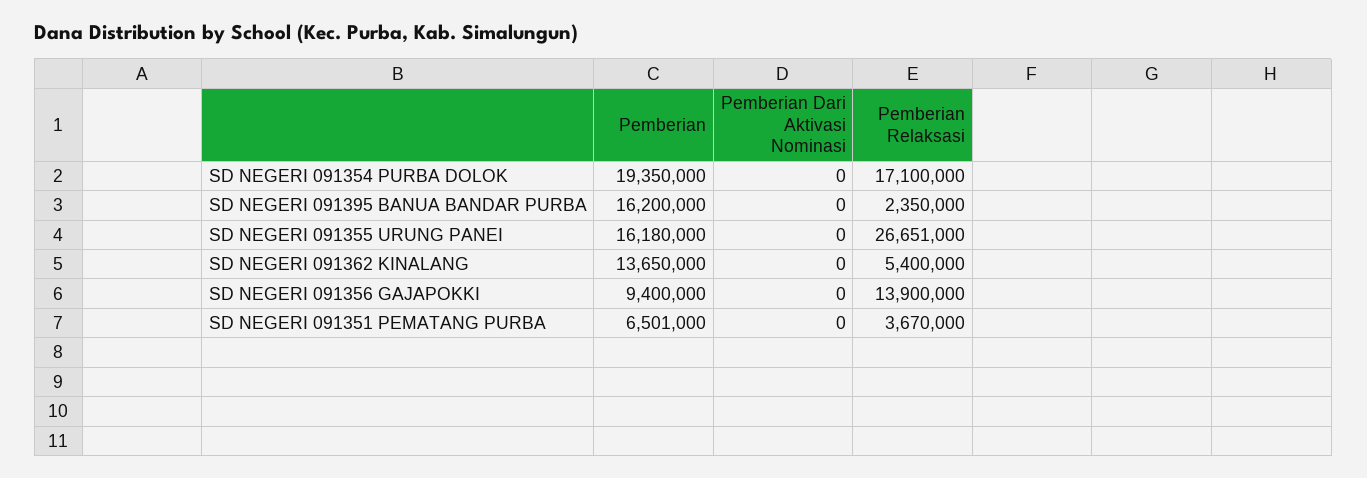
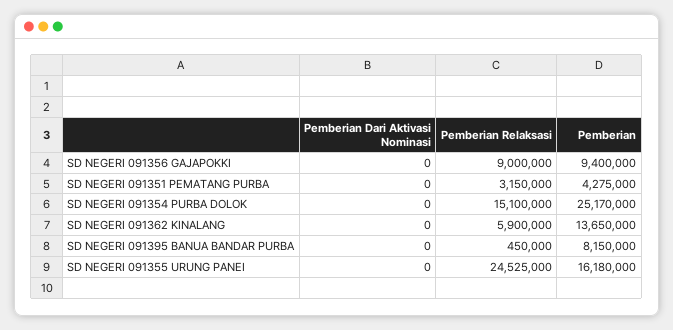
  {
    "Pemberian": {
-     "SD NEGERI 091354 PURBA DOLOK": 19350000,
+     "SD NEGERI 091354 PURBA DOLOK": 25170000,
-     "SD NEGERI 091395 BANUA BANDAR PURBA": 16200000,
+     "SD NEGERI 091395 BANUA BANDAR PURBA": 8150000,
      "SD NEGERI 091355 URUNG PANEI": 16180000,
      "SD NEGERI 091362 KINALANG": 13650000,
      "SD NEGERI 091356 GAJAPOKKI": 9400000,
-     "SD NEGERI 091351 PEMATANG PURBA": 6501000
+     "SD NEGERI 091351 PEMATANG PURBA": 4275000
    },
    "Pemberian Dari Aktivasi Nominasi": {
      "SD NEGERI 091354 PURBA DOLOK": 0,
      "SD NEGERI 091395 BANUA BANDAR PURBA": 0,
      "SD NEGERI 091355 URUNG PANEI": 0,
      "SD NEGERI 091362 KINALANG": 0,
      "SD NEGERI 091356 GAJAPOKKI": 0,
      "SD NEGERI 091351 PEMATANG PURBA": 0
    },
    "Pemberian Relaksasi": {
-     "SD NEGERI 091354 PURBA DOLOK": 17100000,
+     "SD NEGERI 091354 PURBA DOLOK": 15100000,
-     "SD NEGERI 091395 BANUA BANDAR PURBA": 2350000,
+     "SD NEGERI 091395 BANUA BANDAR PURBA": 450000,
-     "SD NEGERI 091355 URUNG PANEI": 26651000,
+     "SD NEGERI 091355 URUNG PANEI": 24525000,
-     "SD NEGERI 091362 KINALANG": 5400000,
+     "SD NEGERI 091362 KINALANG": 5900000,
-     "SD NEGERI 091356 GAJAPOKKI": 13900000,
+     "SD NEGERI 091356 GAJAPOKKI": 9000000,
-     "SD NEGERI 091351 PEMATANG PURBA": 3670000
+     "SD NEGERI 091351 PEMATANG PURBA": 3150000
    }
  }

